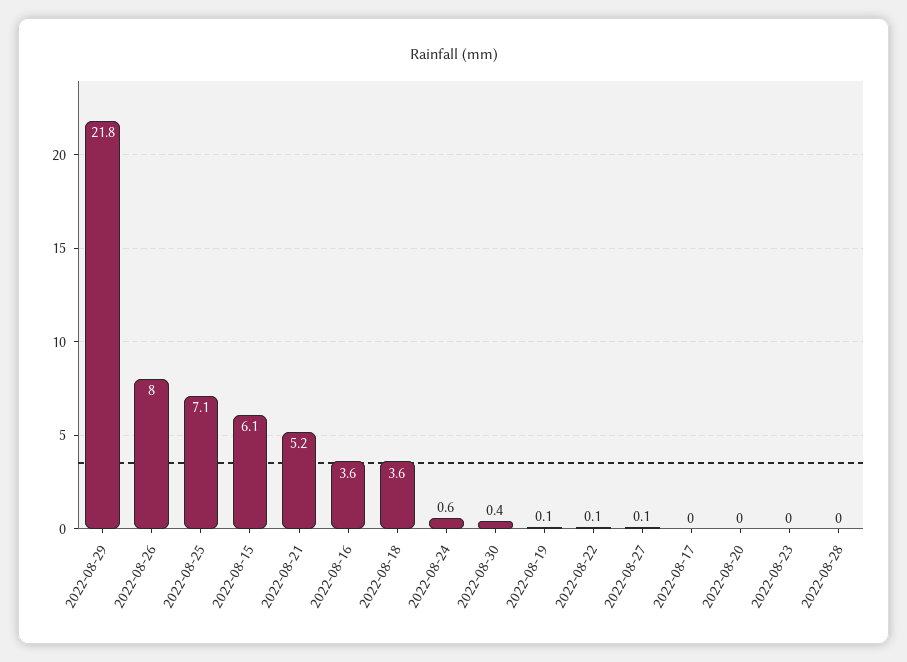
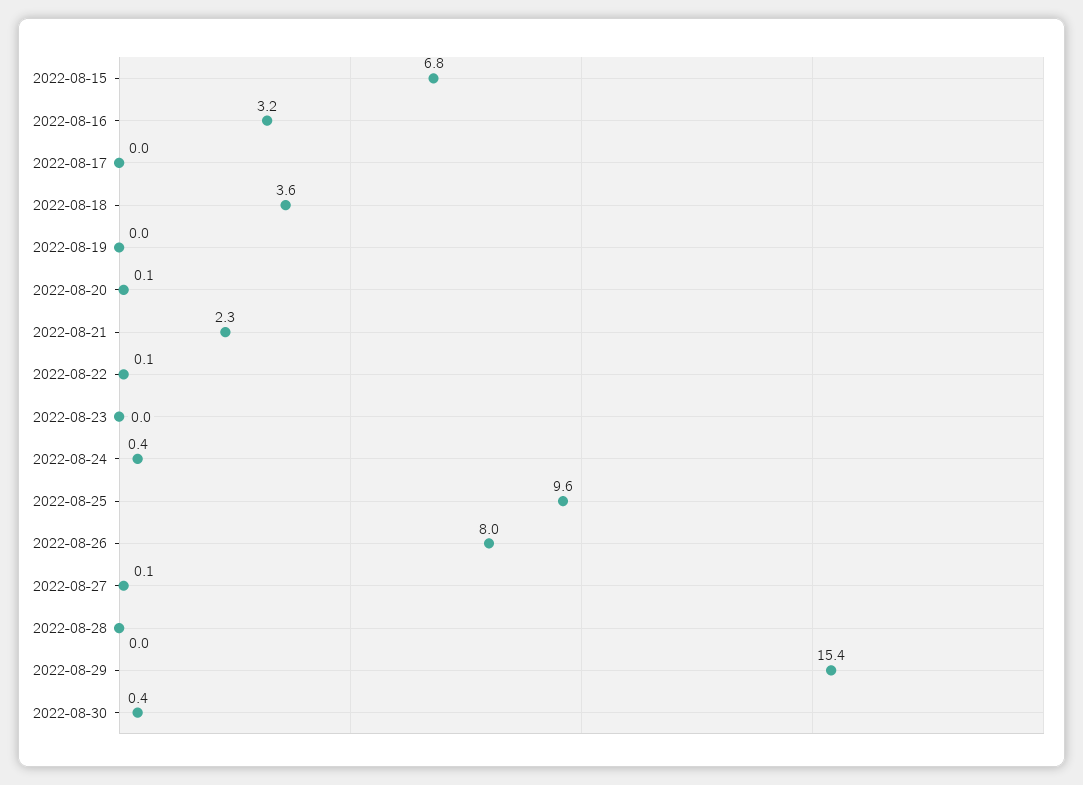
  {
-   "2022-08-29": 21.8,
+   "2022-08-29": 15.4,
    "2022-08-26": 8,
-   "2022-08-25": 7.1,
+   "2022-08-25": 9.6,
-   "2022-08-15": 6.1,
+   "2022-08-15": 6.8,
-   "2022-08-21": 5.2,
+   "2022-08-21": 2.3,
-   "2022-08-16": 3.6,
+   "2022-08-16": 3.2,
    "2022-08-18": 3.6,
-   "2022-08-24": 0.6,
+   "2022-08-24": 0.4,
    "2022-08-30": 0.4,
-   "2022-08-19": 0.1,
+   "2022-08-19": 0,
    "2022-08-22": 0.1,
    "2022-08-27": 0.1,
    "2022-08-17": 0,
-   "2022-08-20": 0,
+   "2022-08-20": 0.1,
    "2022-08-23": 0,
    "2022-08-28": 0
  }

